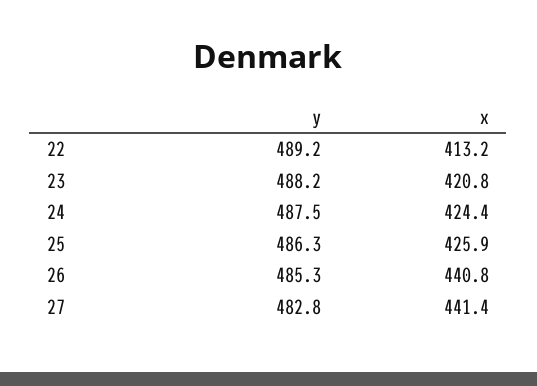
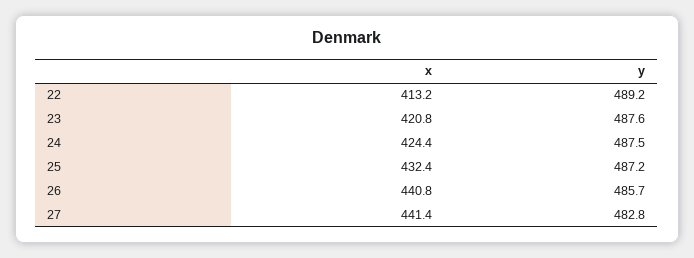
  {
    "y": {
      "22": 489.2,
-     "23": 488.2,
+     "23": 487.6,
      "24": 487.5,
-     "25": 486.3,
+     "25": 487.2,
-     "26": 485.3,
+     "26": 485.7,
      "27": 482.8
    },
    "x": {
      "22": 413.2,
      "23": 420.8,
      "24": 424.4,
-     "25": 425.9,
+     "25": 432.4,
      "26": 440.8,
      "27": 441.4
    }
  }

